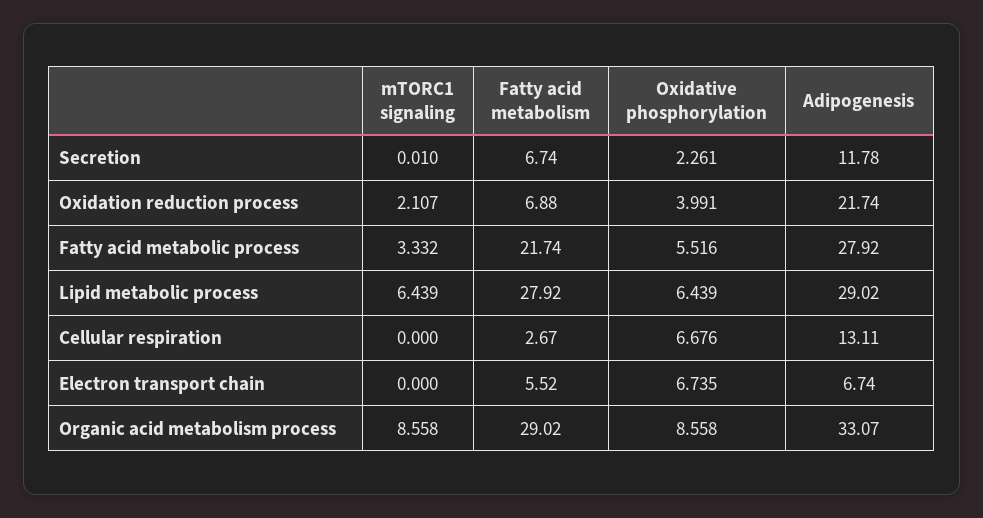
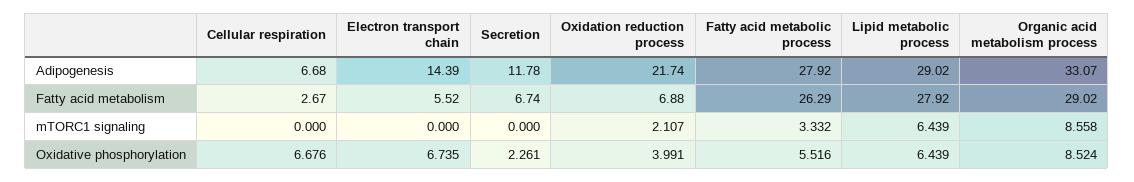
  {
    "mTORC1 signaling": {
-     "Secretion": 0.01,
+     "Secretion": 0,
      "Oxidation reduction process": 2.107,
      "Fatty acid metabolic process": 3.332,
      "Lipid metabolic process": 6.439,
      "Cellular respiration": 0,
      "Electron transport chain": 0,
      "Organic acid metabolism process": 8.558
    },
    "Fatty acid metabolism": {
      "Secretion": 6.74,
      "Oxidation reduction process": 6.88,
-     "Fatty acid metabolic process": 21.74,
+     "Fatty acid metabolic process": 26.29,
      "Lipid metabolic process": 27.92,
      "Cellular respiration": 2.67,
      "Electron transport chain": 5.52,
      "Organic acid metabolism process": 29.02
    },
    "Oxidative phosphorylation": {
      "Secretion": 2.261,
      "Oxidation reduction process": 3.991,
      "Fatty acid metabolic process": 5.516,
      "Lipid metabolic process": 6.439,
      "Cellular respiration": 6.676,
      "Electron transport chain": 6.735,
-     "Organic acid metabolism process": 8.558
+     "Organic acid metabolism process": 8.524
    },
    "Adipogenesis": {
      "Secretion": 11.78,
      "Oxidation reduction process": 21.74,
      "Fatty acid metabolic process": 27.92,
      "Lipid metabolic process": 29.02,
-     "Cellular respiration": 13.11,
+     "Cellular respiration": 6.68,
-     "Electron transport chain": 6.74,
+     "Electron transport chain": 14.39,
      "Organic acid metabolism process": 33.07
    }
  }

